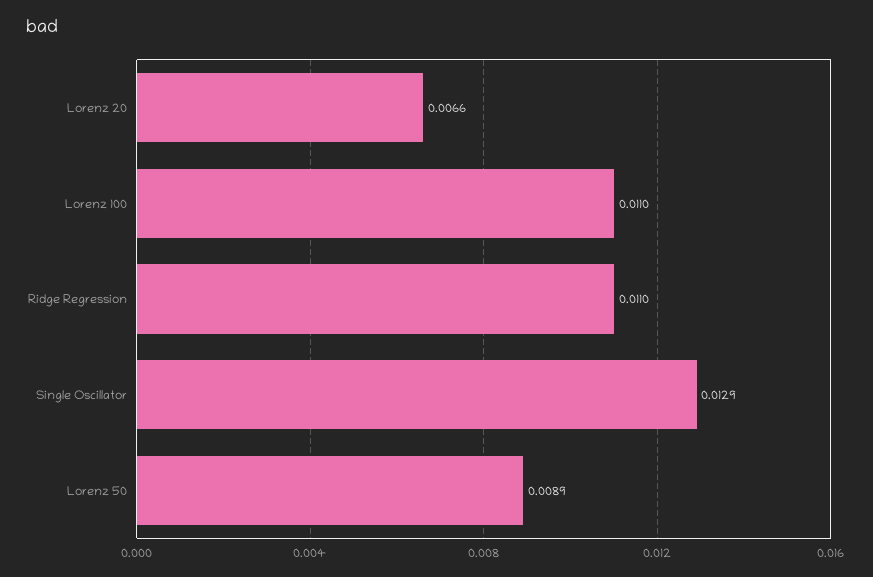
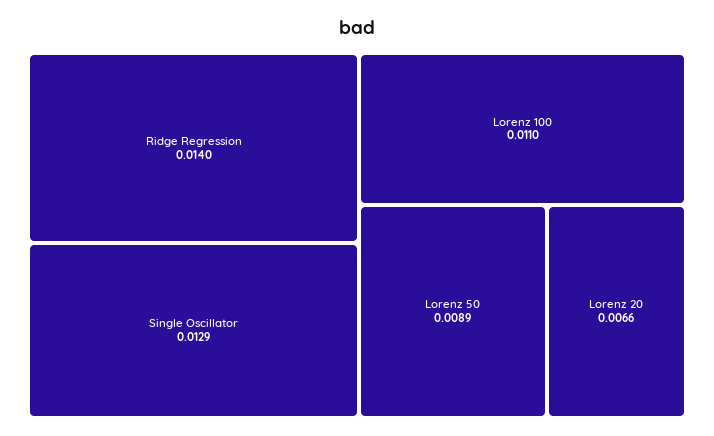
  {
    "Lorenz 20": 0.0066,
    "Lorenz 100": 0.011,
-   "Ridge Regression": 0.011,
+   "Ridge Regression": 0.014,
    "Single Oscillator": 0.0129,
    "Lorenz 50": 0.0089
  }

